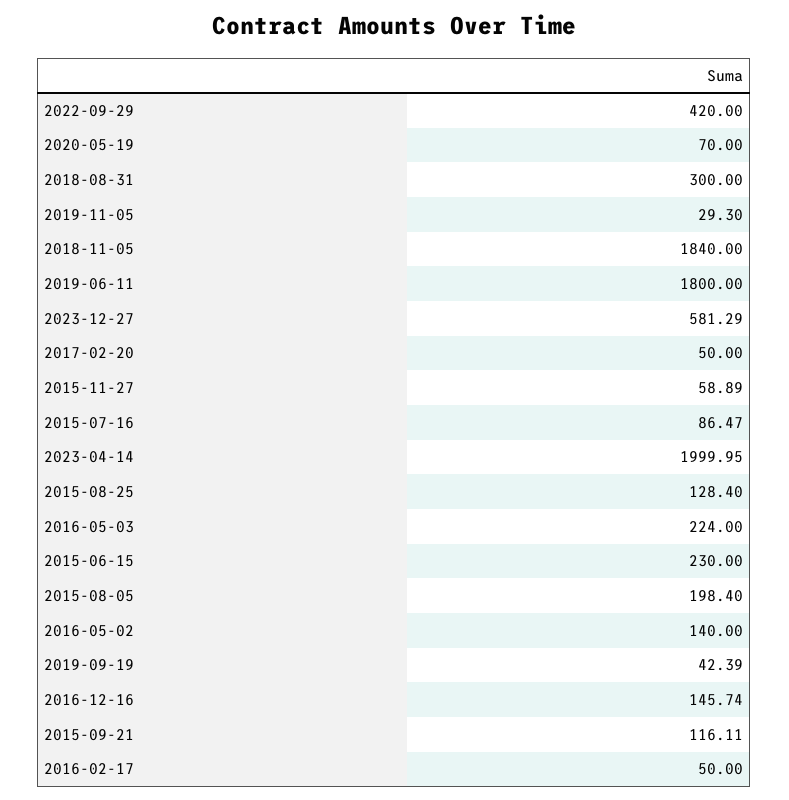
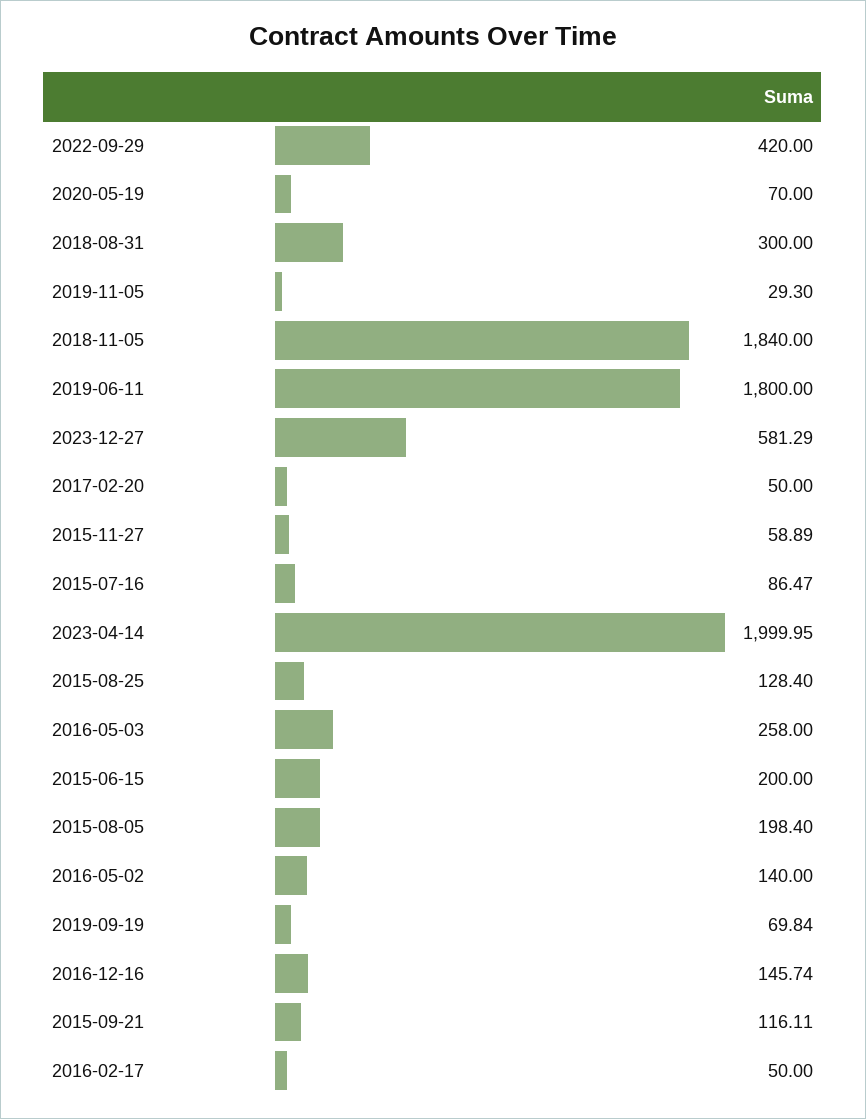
  {
    "2022-09-29": 420,
    "2020-05-19": 70,
    "2018-08-31": 300,
    "2019-11-05": 29.3,
    "2018-11-05": 1840,
    "2019-06-11": 1800,
    "2023-12-27": 581.29,
    "2017-02-20": 50,
    "2015-11-27": 58.89,
    "2015-07-16": 86.47,
    "2023-04-14": 1999.95,
    "2015-08-25": 128.4,
-   "2016-05-03": 224,
+   "2016-05-03": 258,
-   "2015-06-15": 230,
+   "2015-06-15": 200,
    "2015-08-05": 198.4,
    "2016-05-02": 140,
-   "2019-09-19": 42.39,
+   "2019-09-19": 69.84,
    "2016-12-16": 145.74,
    "2015-09-21": 116.11,
    "2016-02-17": 50
  }

